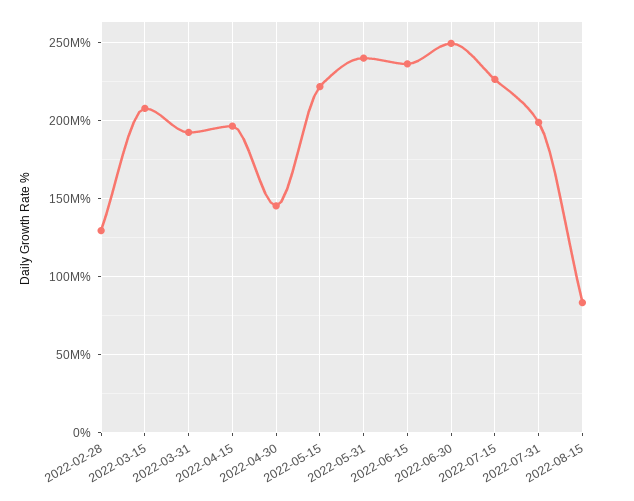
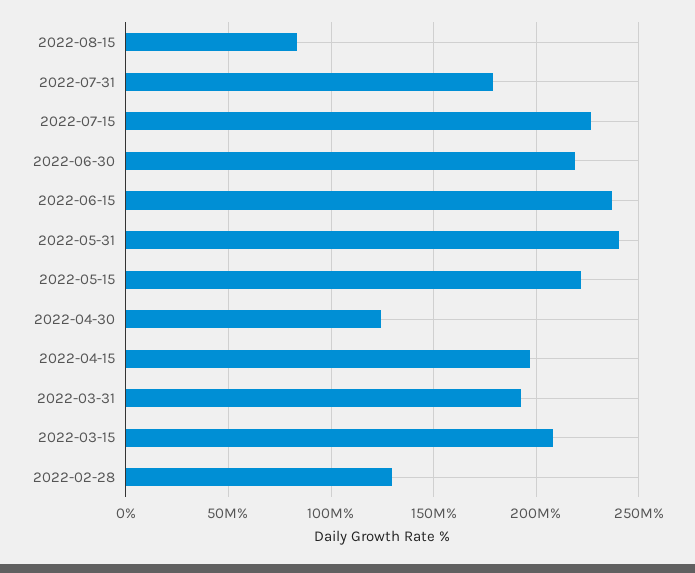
  {
    "2022-02-28": 130000000,
    "2022-03-15": 210000000,
    "2022-03-31": 195000000,
    "2022-04-15": 195000000,
-   "2022-04-30": 145000000,
+   "2022-04-30": 125000000,
    "2022-05-15": 220000000,
    "2022-05-31": 240000000,
    "2022-06-15": 235000000,
-   "2022-06-30": 250000000,
+   "2022-06-30": 220000000,
    "2022-07-15": 225000000,
-   "2022-07-31": 200000000,
+   "2022-07-31": 180000000,
    "2022-08-15": 85000000
  }

